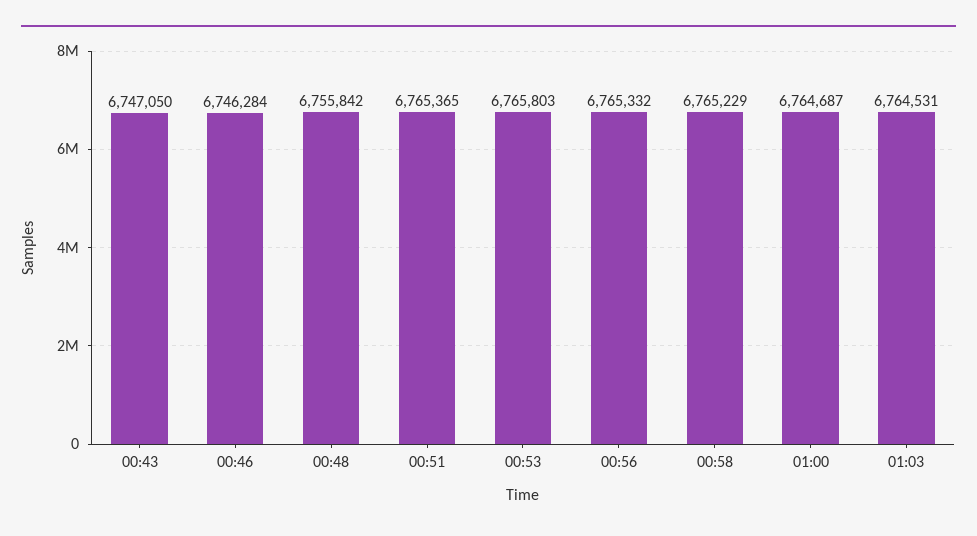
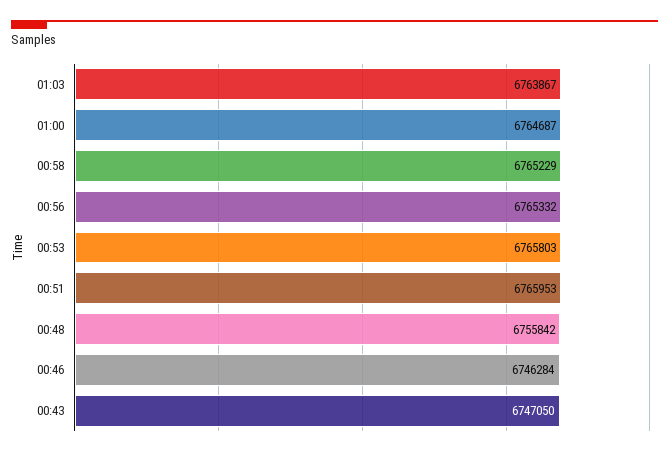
  {
    "00:43": 6747050,
    "00:46": 6746284,
    "00:48": 6755842,
-   "00:51": 6765365,
+   "00:51": 6765953,
    "00:53": 6765803,
    "00:56": 6765332,
    "00:58": 6765229,
    "01:00": 6764687,
-   "01:03": 6764531
+   "01:03": 6763867
  }

